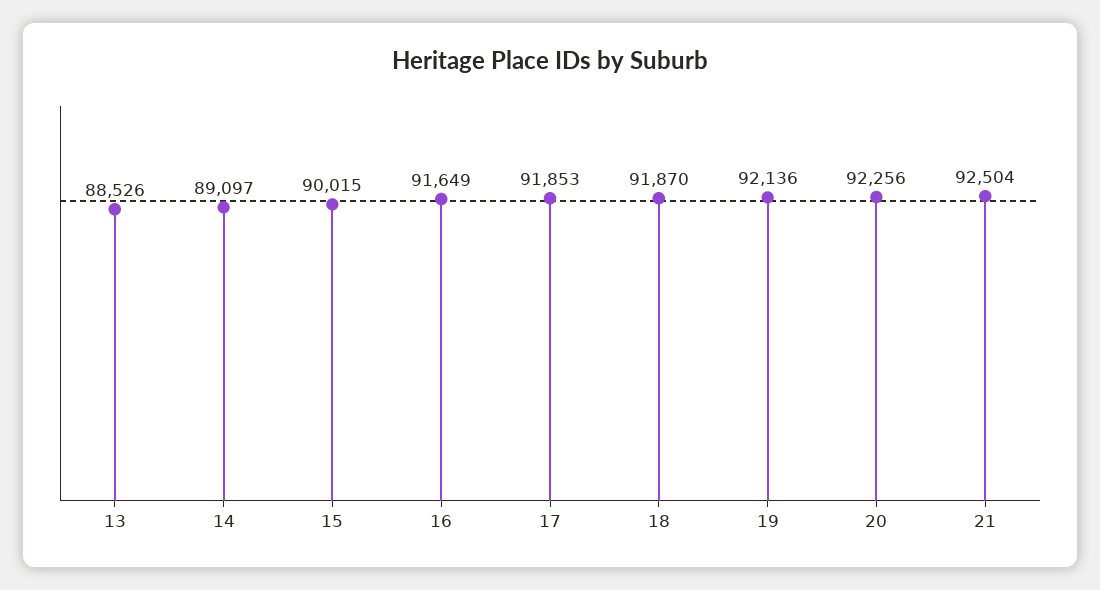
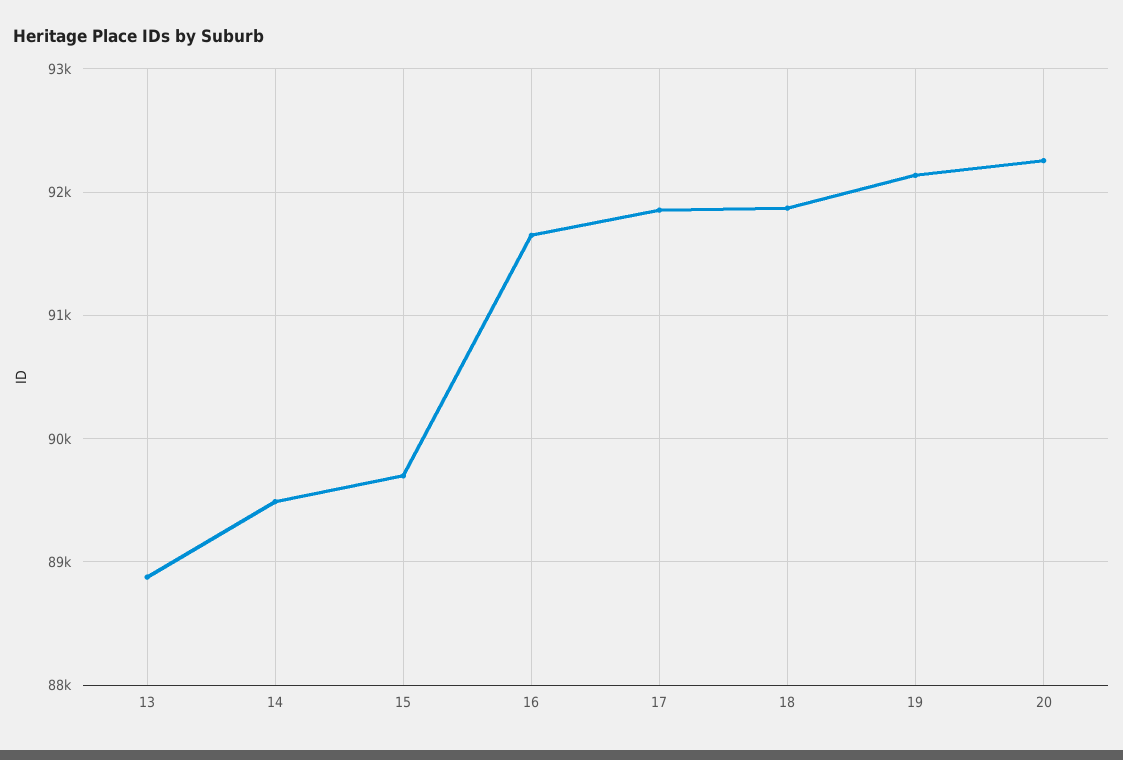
  {
-   "13": 88526,
+   "13": 88900,
-   "14": 89097,
+   "14": 89500,
-   "15": 90015,
+   "15": 89700,
    "16": 91649,
    "17": 91853,
    "18": 91870,
    "19": 92136,
-   "20": 92256,
+   "20": 92256
-   "21": 92504
  }

